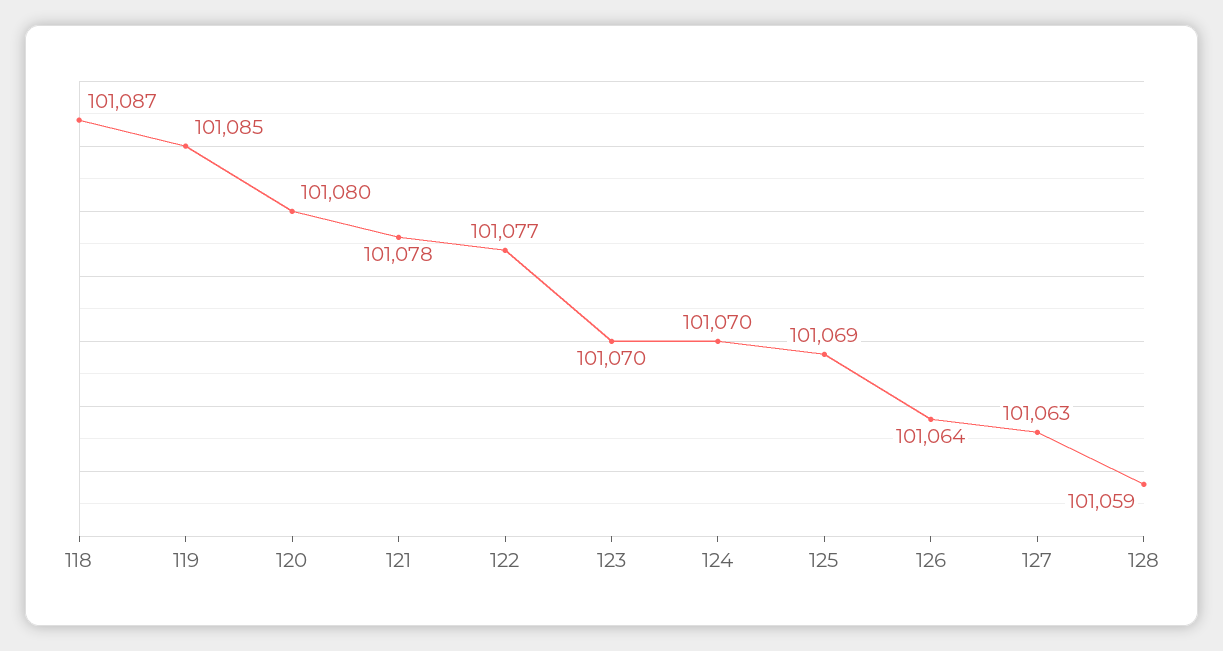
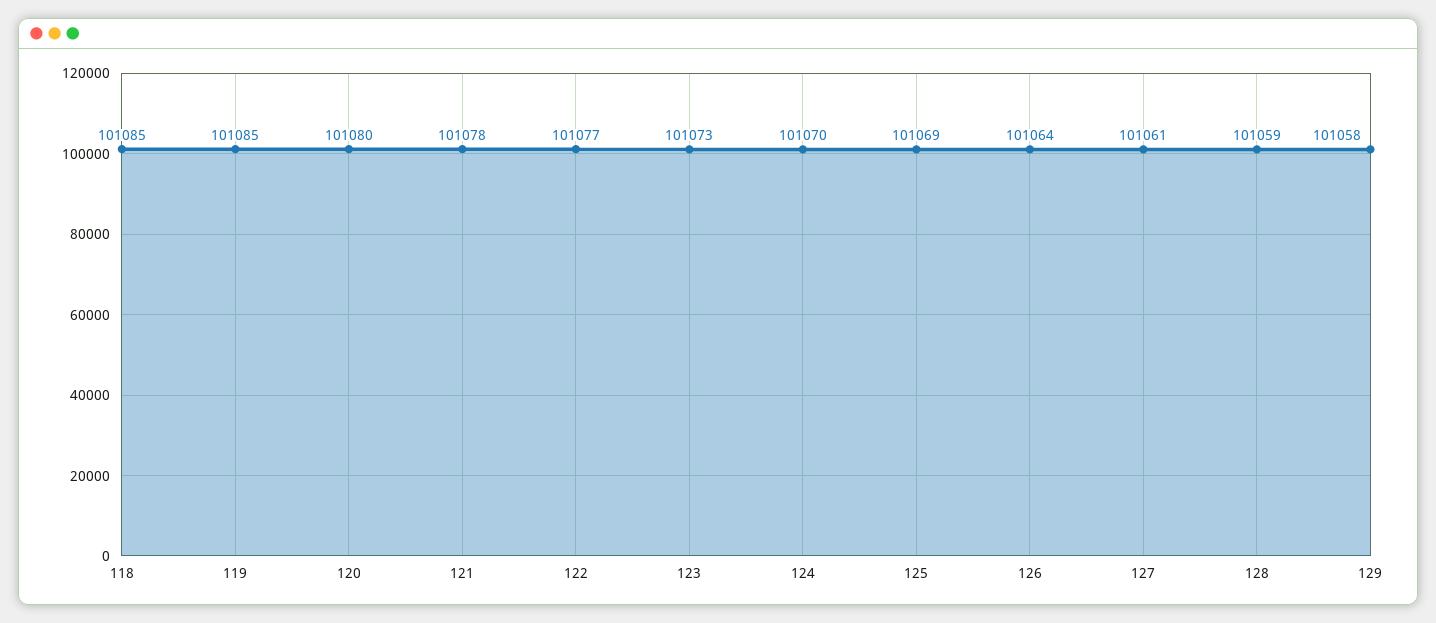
  {
-   "118": 101087,
+   "118": 101085,
    "119": 101085,
    "120": 101080,
    "121": 101078,
    "122": 101077,
-   "123": 101070,
+   "123": 101073,
    "124": 101070,
    "125": 101069,
    "126": 101064,
-   "127": 101063,
+   "127": 101061,
-   "128": 101059
+   "128": 101059,
+   "129": 101058
  }

